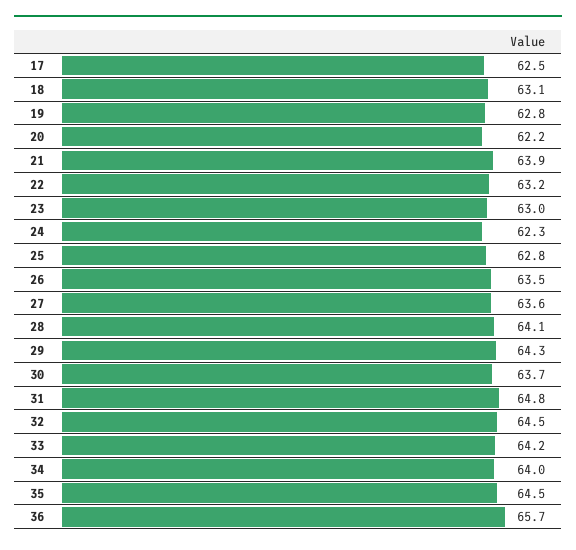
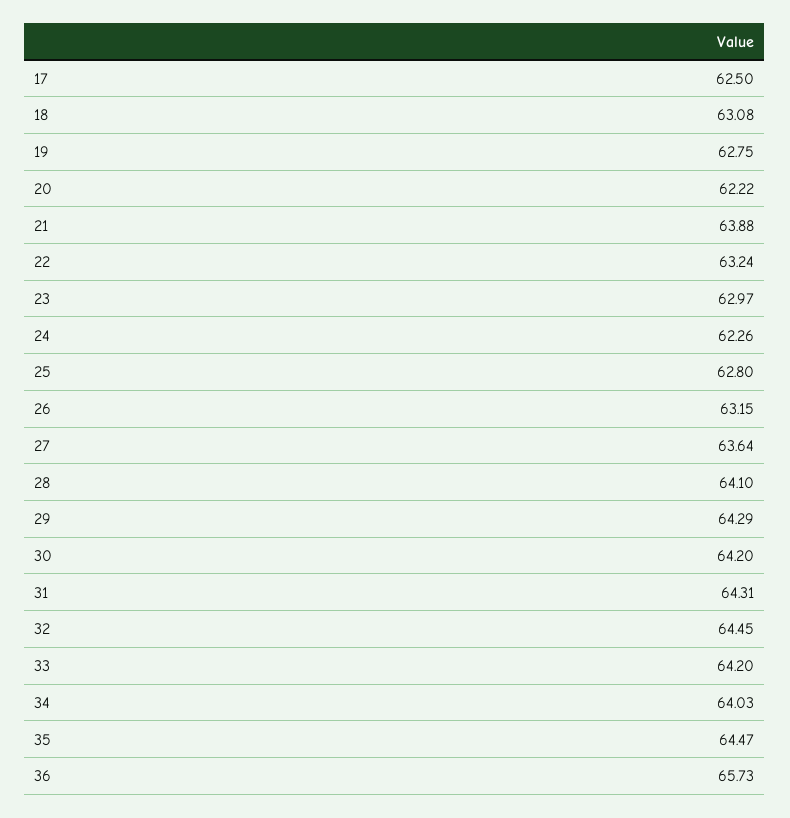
  {
    "17": 62.5,
    "18": 63.08,
    "19": 62.75,
    "20": 62.22,
    "21": 63.88,
    "22": 63.24,
    "23": 62.97,
    "24": 62.26,
    "25": 62.8,
-   "26": 63.5,
+   "26": 63.15,
    "27": 63.64,
    "28": 64.1,
    "29": 64.29,
-   "30": 63.7,
+   "30": 64.2,
-   "31": 64.8,
+   "31": 64.31,
    "32": 64.45,
    "33": 64.2,
    "34": 64.03,
    "35": 64.47,
    "36": 65.73
  }

